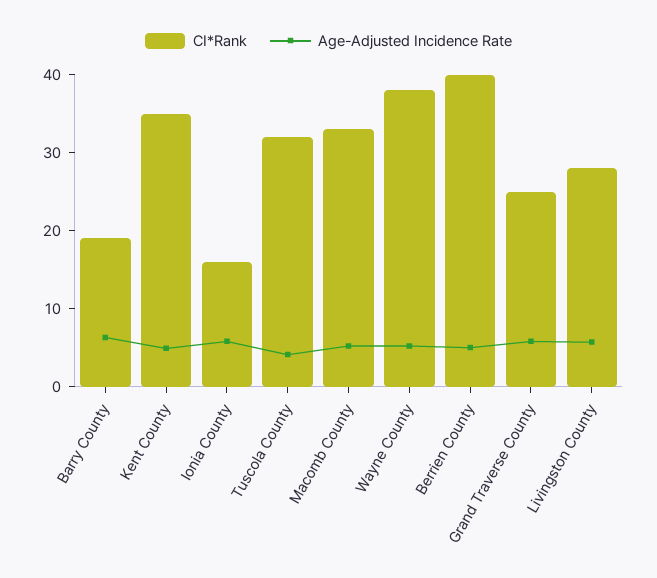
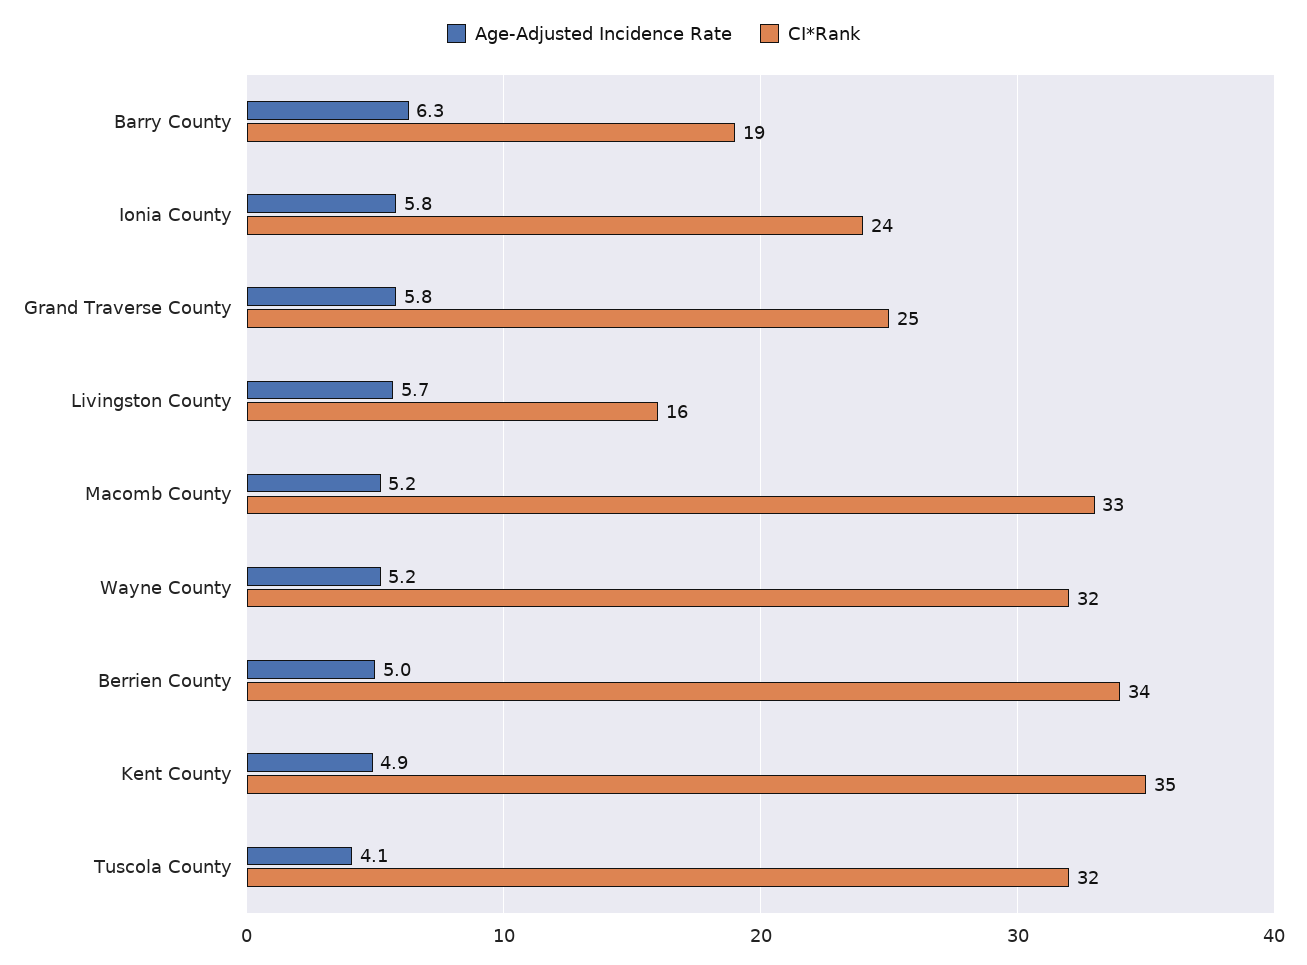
  {
    "CI*Rank": {
      "Barry County": 19,
      "Kent County": 35,
-     "Ionia County": 16,
+     "Ionia County": 24,
      "Tuscola County": 32,
      "Macomb County": 33,
-     "Wayne County": 38,
+     "Wayne County": 32,
-     "Berrien County": 40,
+     "Berrien County": 34,
      "Grand Traverse County": 25,
-     "Livingston County": 28
+     "Livingston County": 16
    },
    "Age-Adjusted Incidence Rate": {
      "Barry County": 6.3,
      "Kent County": 4.9,
      "Ionia County": 5.8,
      "Tuscola County": 4.1,
      "Macomb County": 5.2,
      "Wayne County": 5.2,
      "Berrien County": 5,
      "Grand Traverse County": 5.8,
      "Livingston County": 5.7
    }
  }

